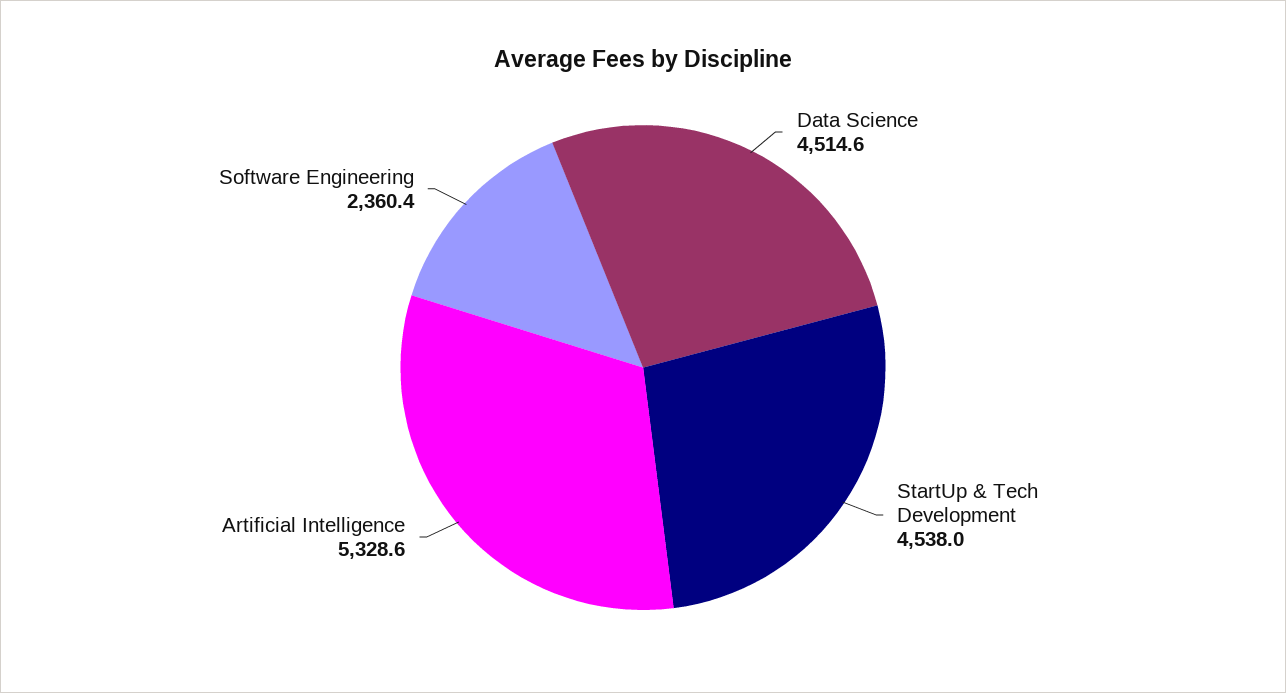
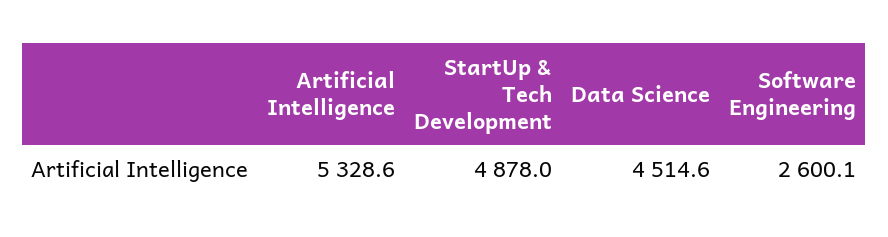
  {
    "Data Science": 4514.6,
-   "StartUp & Tech Development": 4538,
+   "StartUp & Tech Development": 4878,
    "Artificial Intelligence": 5328.6,
-   "Software Engineering": 2360.4
+   "Software Engineering": 2600.1
  }

